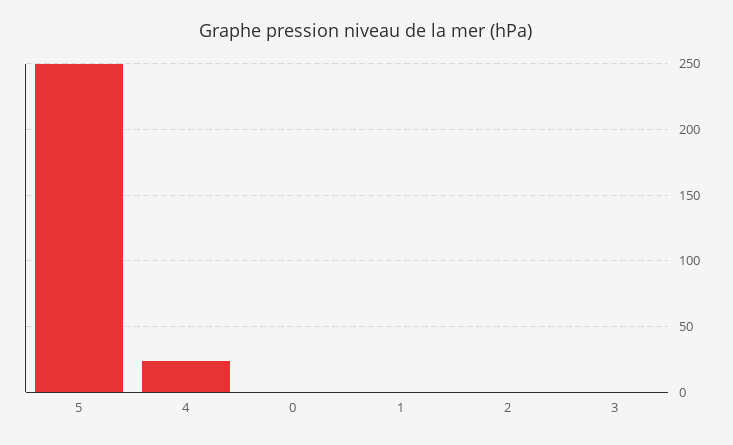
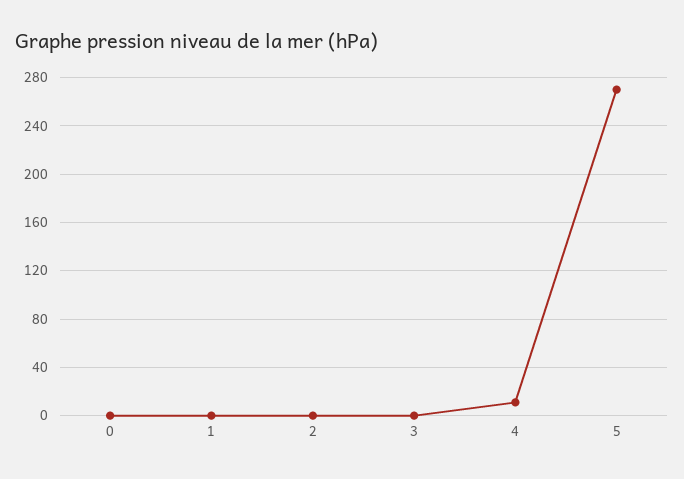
  {
-   "5": 250,
+   "5": 270,
-   "4": 25,
+   "4": 10,
    "0": 0,
    "1": 0,
    "2": 0,
    "3": 0
  }

